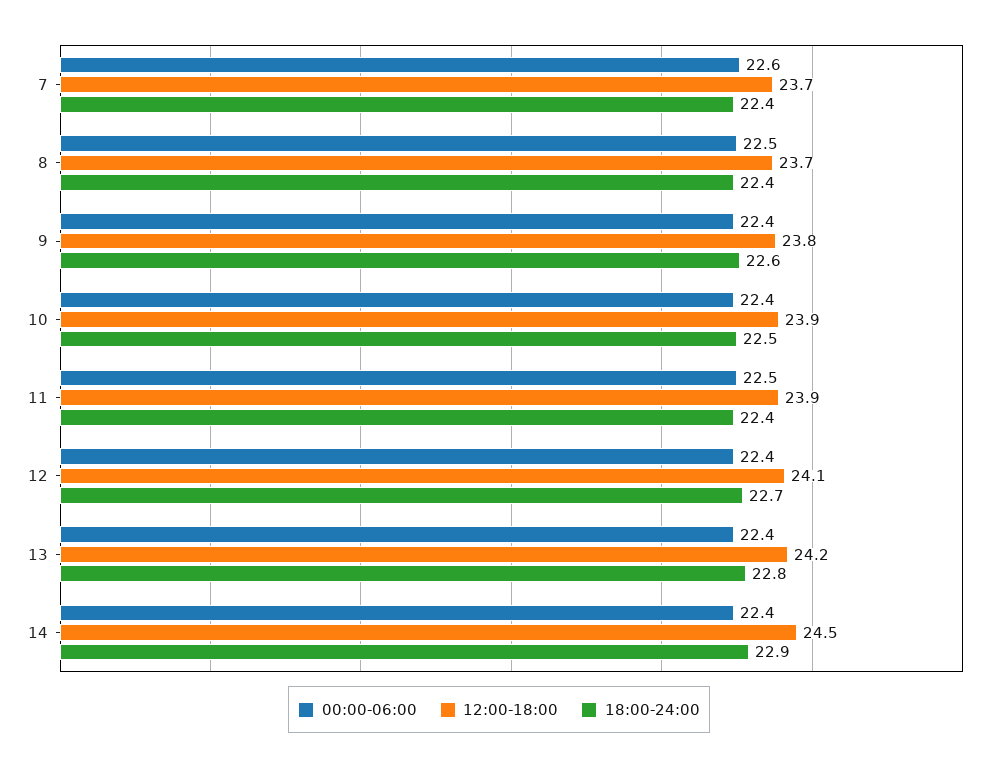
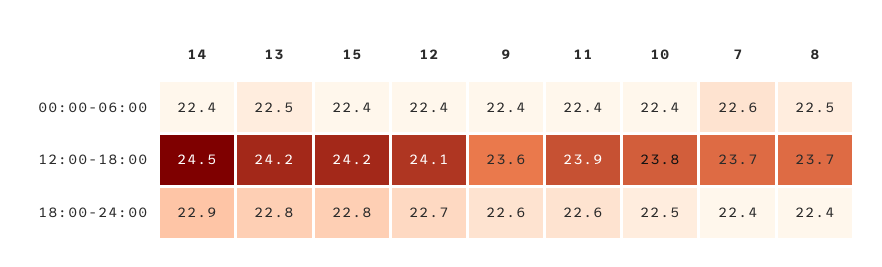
  {
    "00:00-06:00": {
      "7": 22.6,
      "8": 22.5,
      "9": 22.4,
      "10": 22.4,
-     "11": 22.5,
+     "11": 22.4,
      "12": 22.4,
-     "13": 22.4,
+     "13": 22.5,
-     "14": 22.4
+     "14": 22.4,
+     "15": 22.4
    },
    "12:00-18:00": {
      "7": 23.7,
      "8": 23.7,
-     "9": 23.8,
+     "9": 23.6,
-     "10": 23.9,
+     "10": 23.8,
      "11": 23.9,
      "12": 24.1,
      "13": 24.2,
-     "14": 24.5
+     "14": 24.5,
+     "15": 24.2
    },
    "18:00-24:00": {
      "7": 22.4,
      "8": 22.4,
      "9": 22.6,
      "10": 22.5,
-     "11": 22.4,
+     "11": 22.6,
      "12": 22.7,
      "13": 22.8,
-     "14": 22.9
+     "14": 22.9,
+     "15": 22.8
    }
  }

